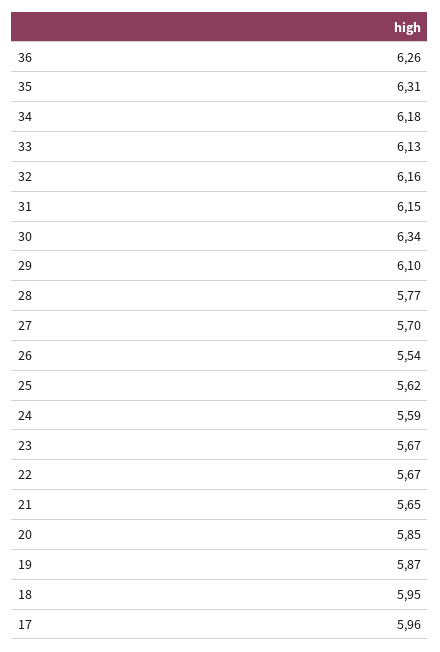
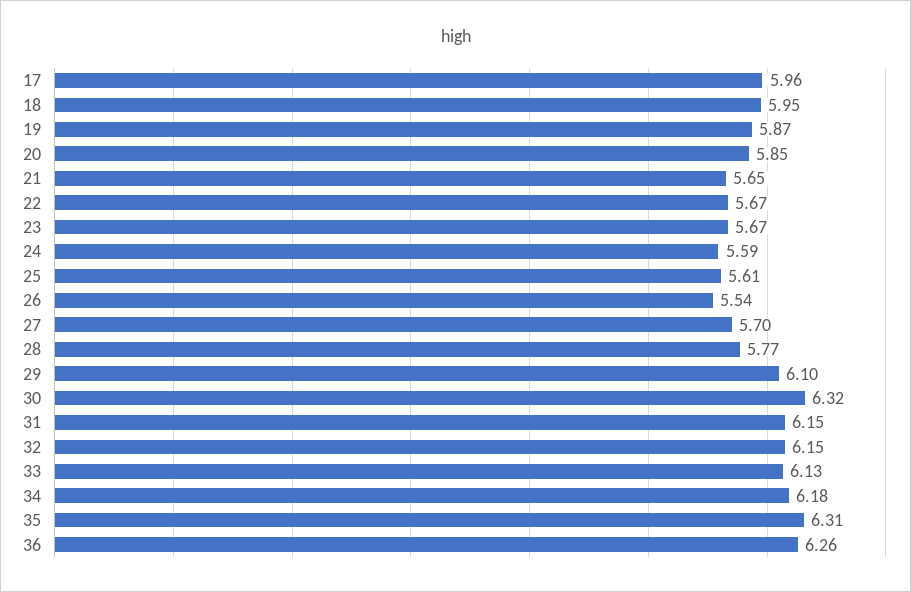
  {
    "36": 6.26,
    "35": 6.31,
    "34": 6.18,
    "33": 6.13,
-   "32": 6.16,
+   "32": 6.15,
    "31": 6.15,
-   "30": 6.34,
+   "30": 6.32,
    "29": 6.1,
    "28": 5.77,
    "27": 5.7,
    "26": 5.54,
-   "25": 5.62,
+   "25": 5.61,
    "24": 5.59,
    "23": 5.67,
    "22": 5.67,
    "21": 5.65,
    "20": 5.85,
    "19": 5.87,
    "18": 5.95,
    "17": 5.96
  }

